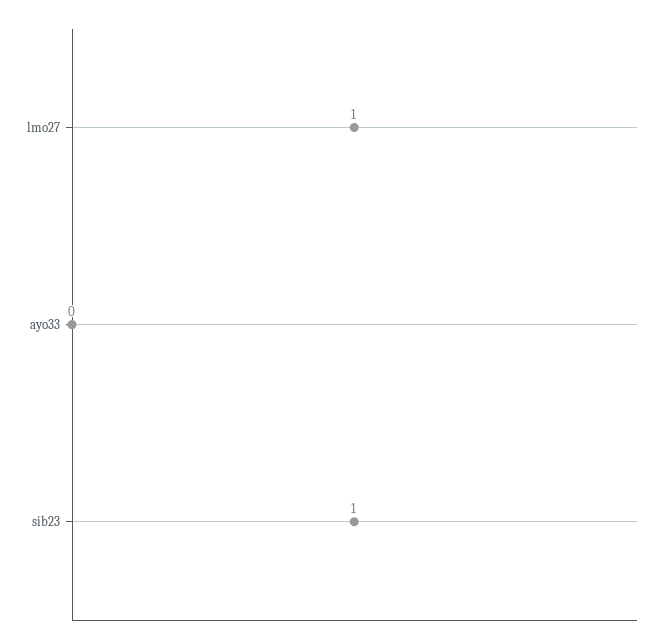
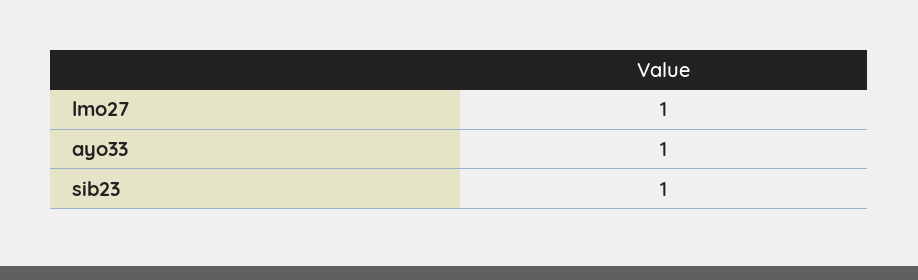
  {
    "lmo27": 1,
-   "ayo33": 0,
+   "ayo33": 1,
    "sib23": 1
  }

